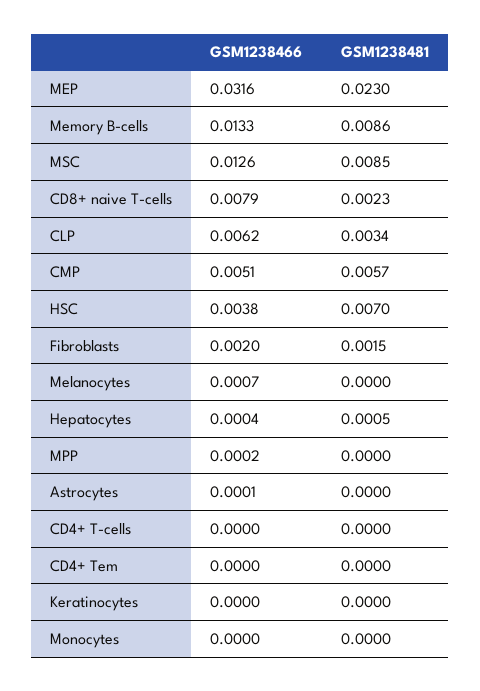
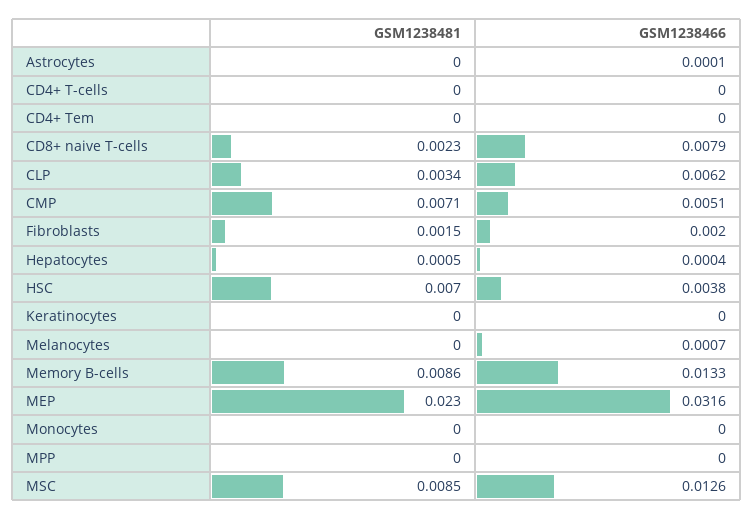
  {
    "GSM1238466": {
      "MEP": 0.0316,
      "Memory B-cells": 0.0133,
      "MSC": 0.0126,
      "CD8+ naive T-cells": 0.0079,
      "CLP": 0.0062,
      "CMP": 0.0051,
      "HSC": 0.0038,
      "Fibroblasts": 0.002,
      "Melanocytes": 0.0007,
      "Hepatocytes": 0.0004,
-     "MPP": 0.0002,
+     "MPP": 0,
      "Astrocytes": 0.0001,
      "CD4+ T-cells": 0,
      "CD4+ Tem": 0,
      "Keratinocytes": 0,
      "Monocytes": 0
    },
    "GSM1238481": {
      "MEP": 0.023,
      "Memory B-cells": 0.0086,
      "MSC": 0.0085,
      "CD8+ naive T-cells": 0.0023,
      "CLP": 0.0034,
-     "CMP": 0.0057,
+     "CMP": 0.0071,
      "HSC": 0.007,
      "Fibroblasts": 0.0015,
      "Melanocytes": 0,
      "Hepatocytes": 0.0005,
      "MPP": 0,
      "Astrocytes": 0,
      "CD4+ T-cells": 0,
      "CD4+ Tem": 0,
      "Keratinocytes": 0,
      "Monocytes": 0
    }
  }

